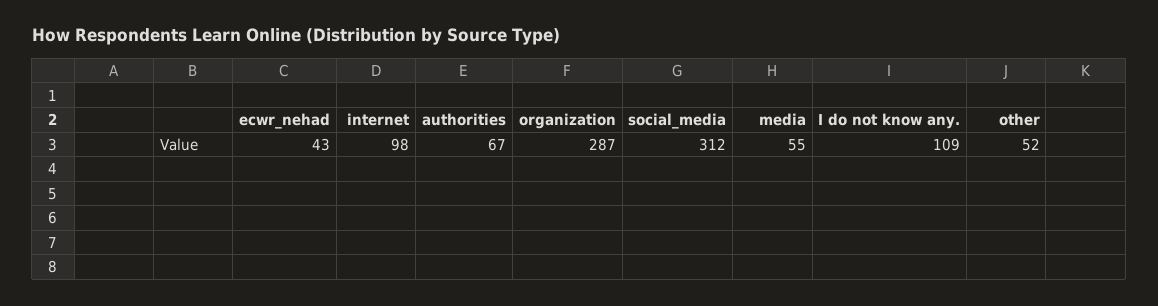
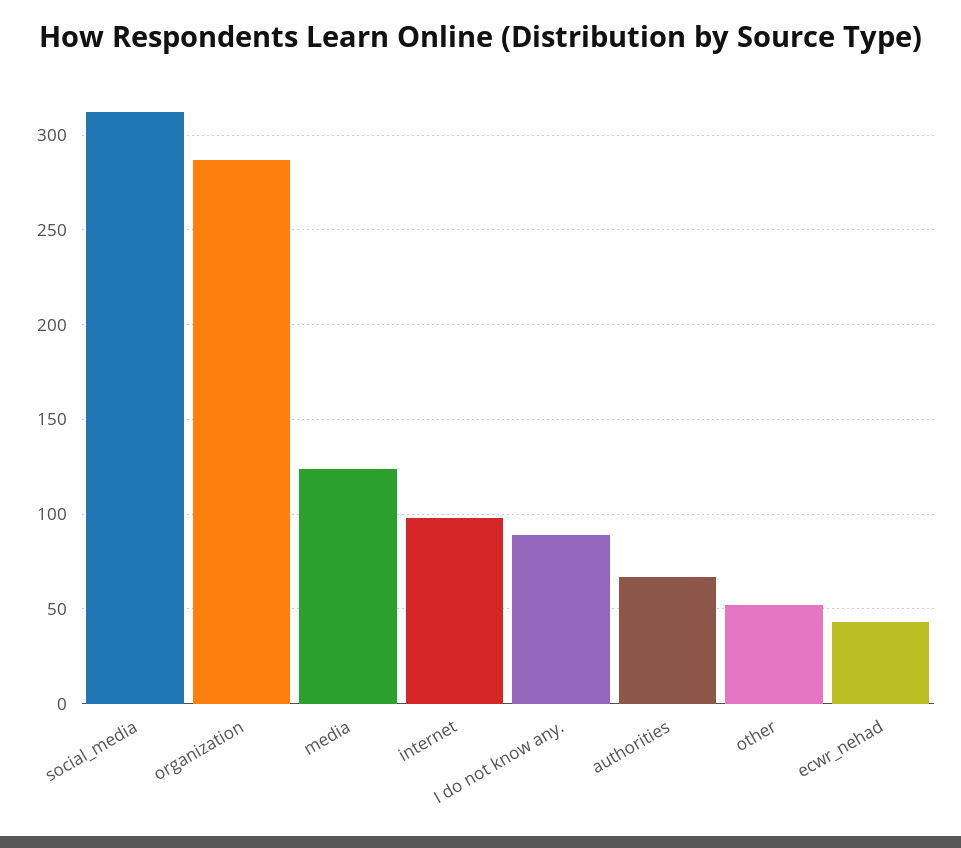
  {
    "ecwr_nehad": 43,
    "internet": 98,
    "authorities": 67,
    "organization": 287,
    "social_media": 312,
-   "media": 55,
+   "media": 125,
-   "I do not know any.": 109,
+   "I do not know any.": 90,
    "other": 52
  }

